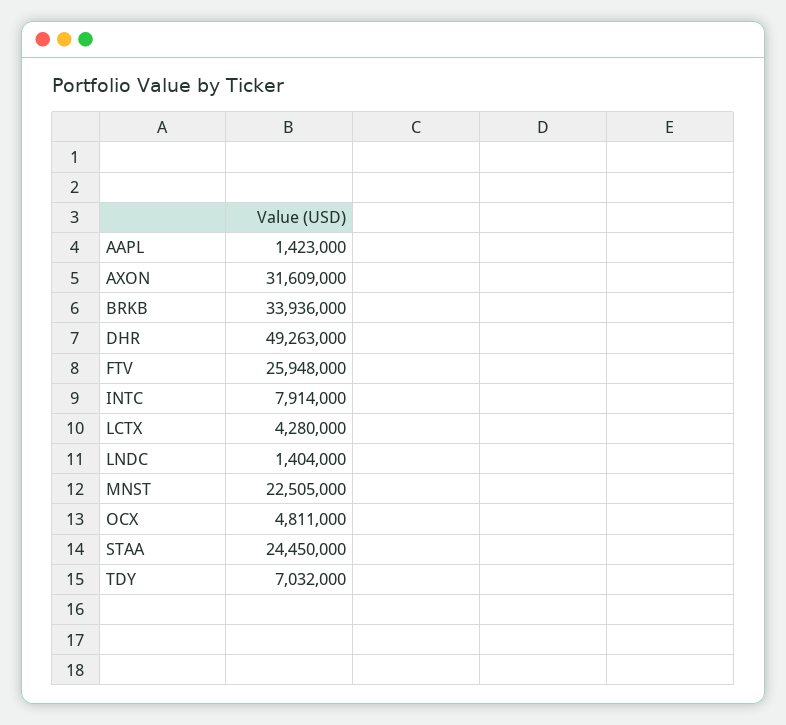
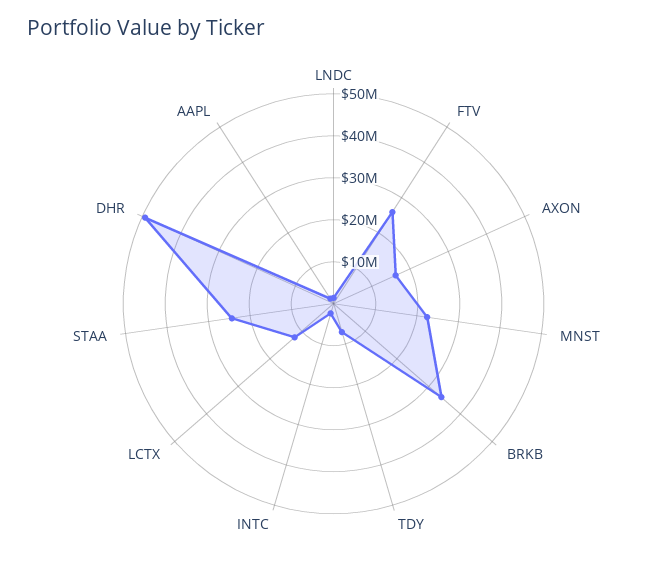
  {
    "AAPL": 1423000,
-   "AXON": 31609000,
+   "AXON": 16000000,
    "BRKB": 33936000,
    "DHR": 49263000,
    "FTV": 25948000,
-   "INTC": 7914000,
+   "INTC": 2000000,
-   "LCTX": 4280000,
+   "LCTX": 12000000,
    "LNDC": 1404000,
    "MNST": 22505000,
-   "OCX": 4811000,
    "STAA": 24450000,
    "TDY": 7032000
  }

